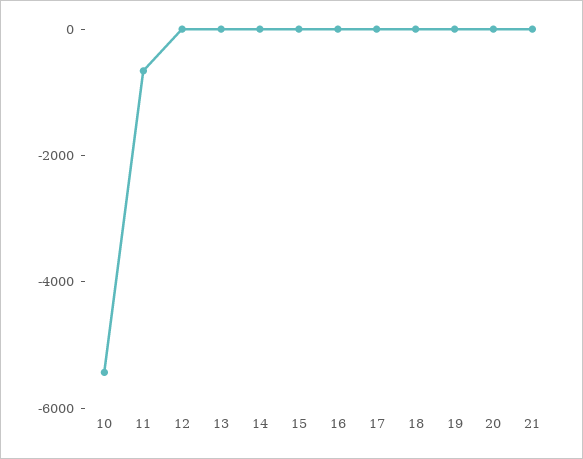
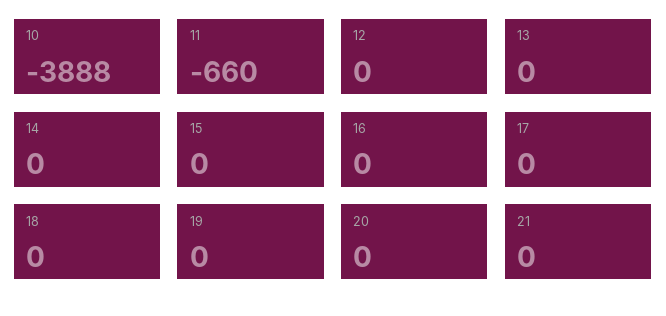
  {
-   "10": -5500,
+   "10": -3888,
    "11": -660,
    "12": 0,
    "13": 0,
    "14": 0,
    "15": 0,
    "16": 0,
    "17": 0,
    "18": 0,
    "19": 0,
    "20": 0,
    "21": 0
  }

